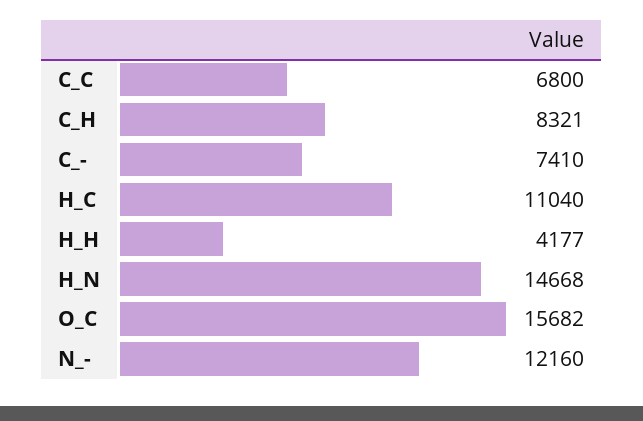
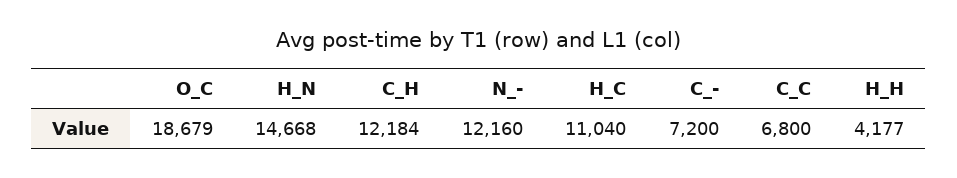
  {
    "C_C": 6800,
-   "C_H": 8321,
+   "C_H": 12184,
-   "C_-": 7410,
+   "C_-": 7200,
    "H_C": 11040,
    "H_H": 4177,
    "H_N": 14668,
-   "O_C": 15682,
+   "O_C": 18679,
    "N_-": 12160
  }

